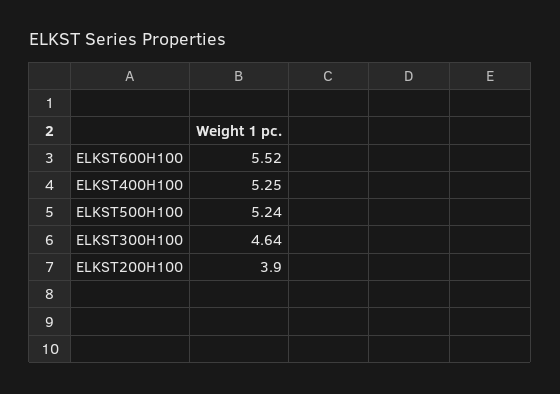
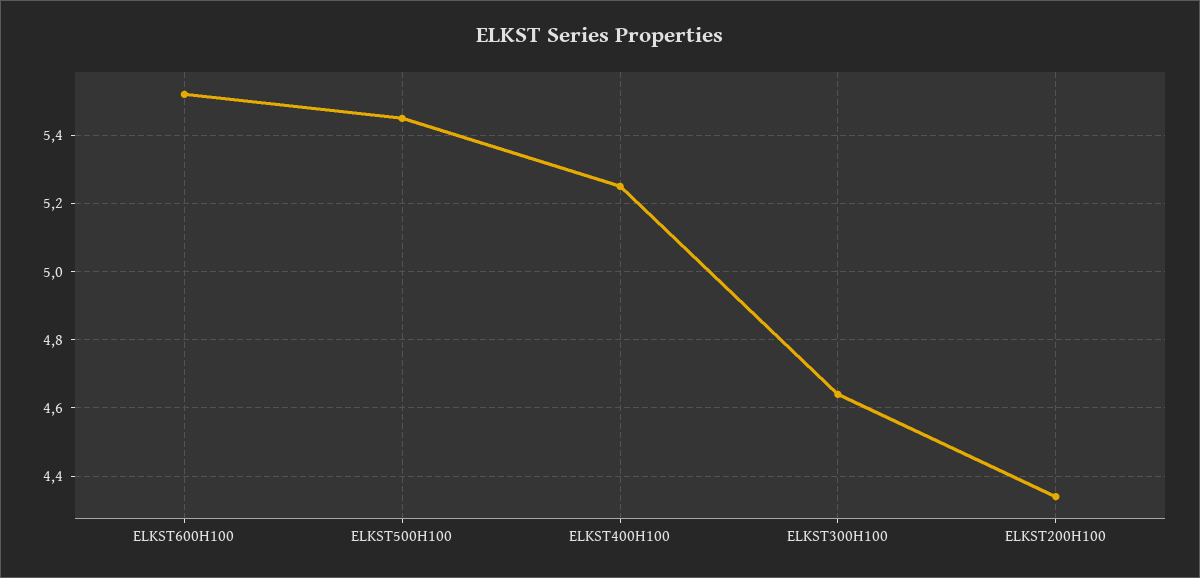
  {
    "ELKST600H100": 5.52,
    "ELKST400H100": 5.25,
-   "ELKST500H100": 5.24,
+   "ELKST500H100": 5.45,
    "ELKST300H100": 4.64,
-   "ELKST200H100": 3.9
+   "ELKST200H100": 4.35
  }

